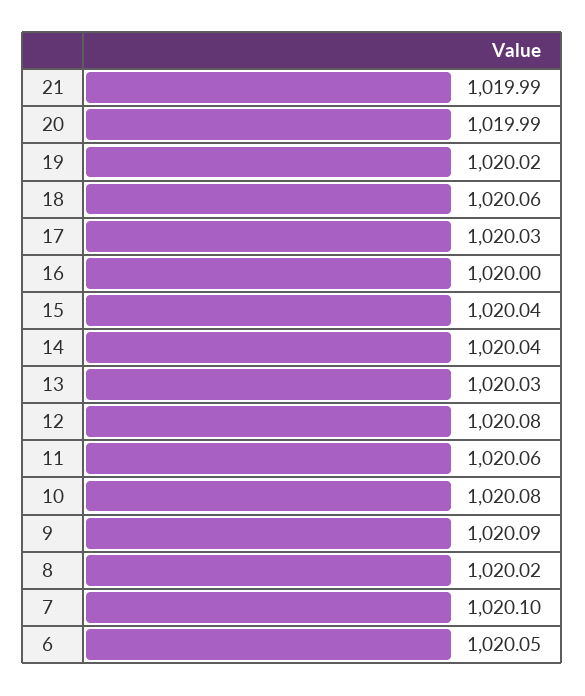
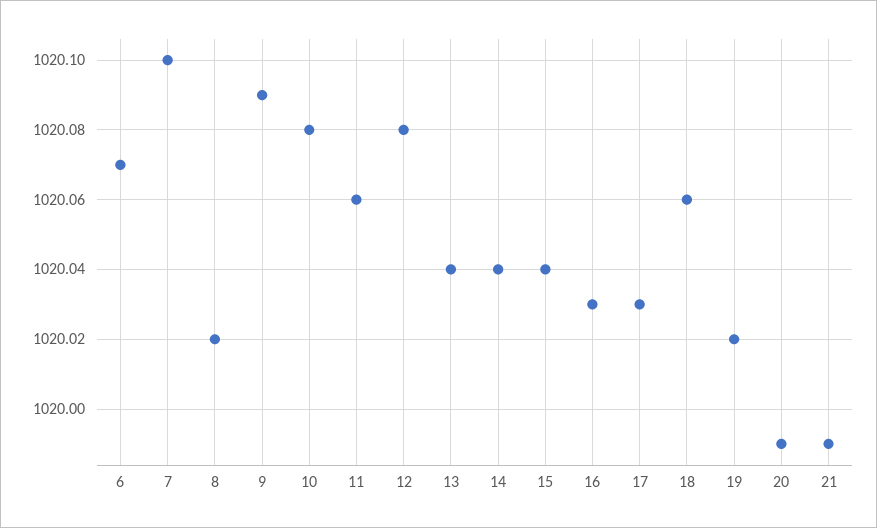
  {
    "21": 1019.99,
    "20": 1019.99,
    "19": 1020.02,
    "18": 1020.06,
    "17": 1020.03,
-   "16": 1020,
+   "16": 1020.03,
    "15": 1020.04,
    "14": 1020.04,
-   "13": 1020.03,
+   "13": 1020.04,
    "12": 1020.08,
    "11": 1020.06,
    "10": 1020.08,
    "9": 1020.09,
    "8": 1020.02,
    "7": 1020.1,
-   "6": 1020.05
+   "6": 1020.07
  }

